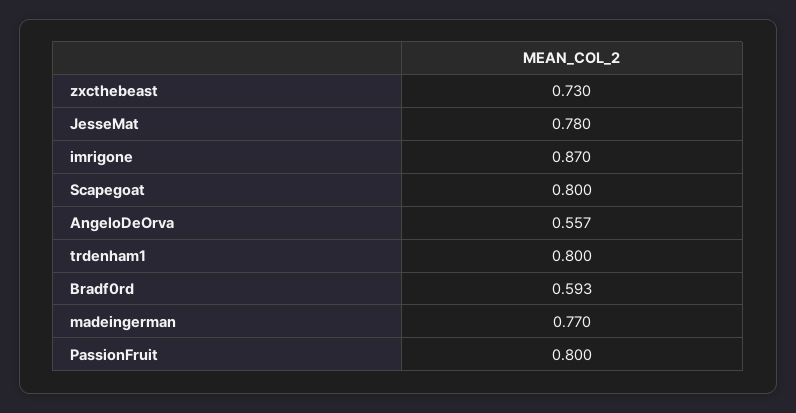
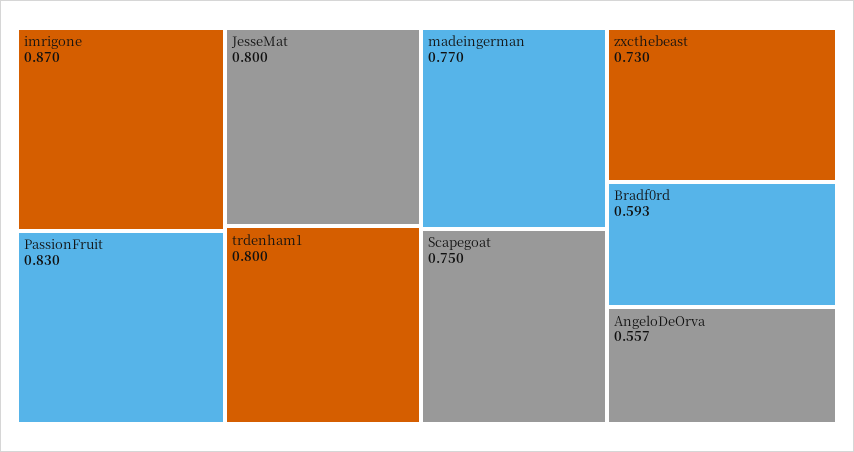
  {
    "zxcthebeast": 0.73,
-   "JesseMat": 0.78,
+   "JesseMat": 0.8,
    "imrigone": 0.87,
-   "Scapegoat": 0.8,
+   "Scapegoat": 0.75,
    "AngeloDeOrva": 0.557,
    "trdenham1": 0.8,
    "Bradf0rd": 0.593,
    "madeingerman": 0.77,
-   "PassionFruit": 0.8
+   "PassionFruit": 0.83
  }

